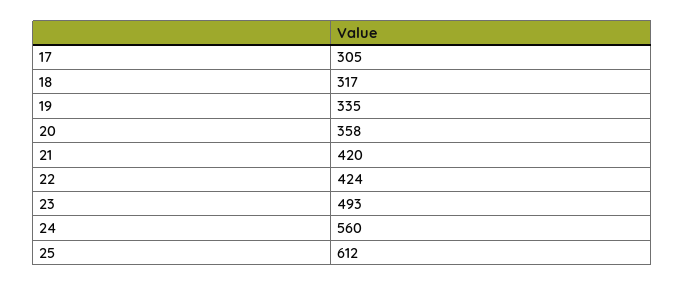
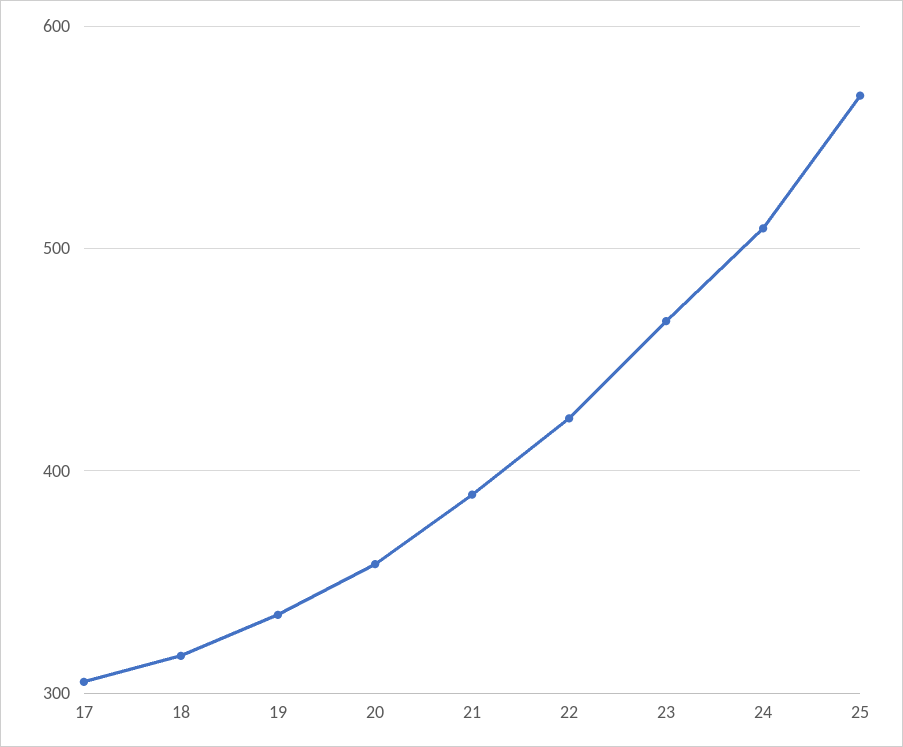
  {
    "17": 305,
    "18": 317,
    "19": 335,
    "20": 358,
-   "21": 420,
+   "21": 390,
    "22": 424,
-   "23": 493,
+   "23": 470,
-   "24": 560,
+   "24": 510,
-   "25": 612
+   "25": 570
  }

